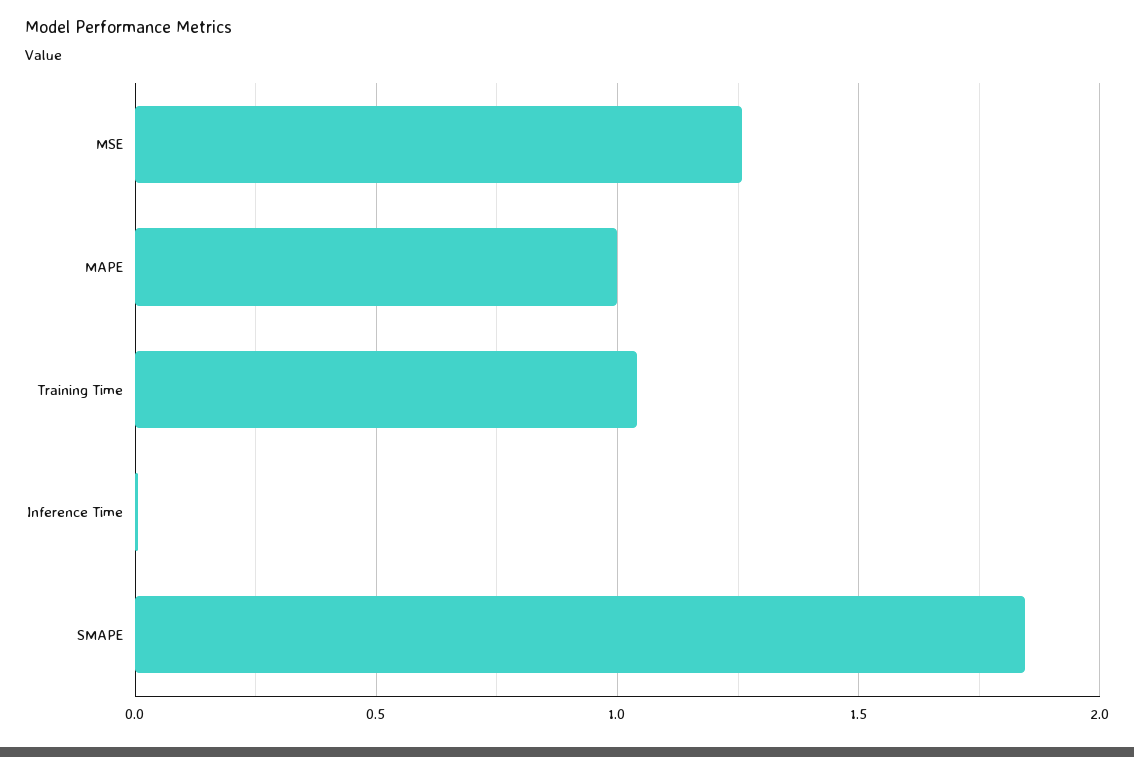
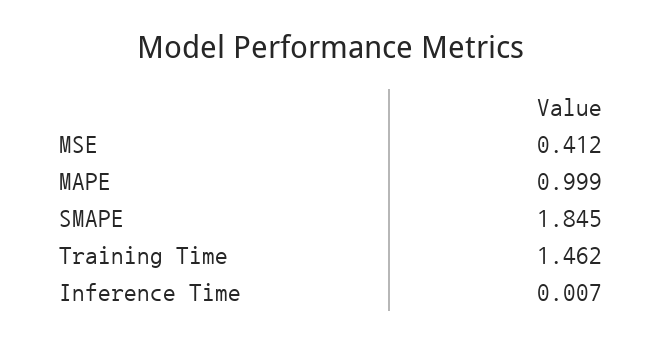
  {
-   "MSE": 1.25,
+   "MSE": 0.412,
    "MAPE": 0.999,
-   "Training Time": 1.05,
+   "Training Time": 1.462,
    "Inference Time": 0.007,
    "SMAPE": 1.845
  }

